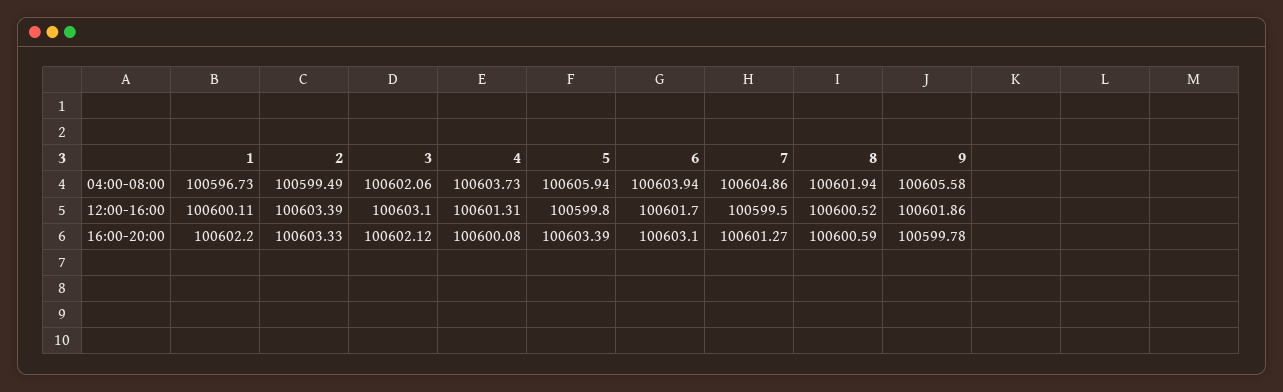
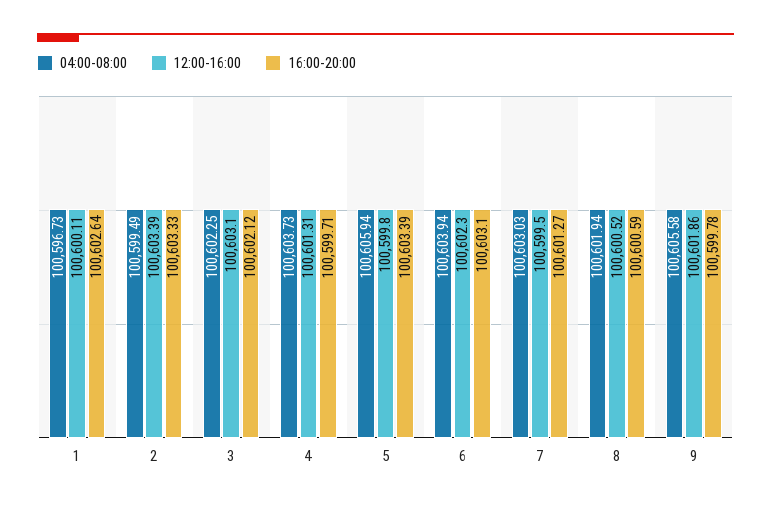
  {
    "04:00-08:00": {
      "1": 100596.73,
      "2": 100599.49,
-     "3": 100602.06,
+     "3": 100602.25,
      "4": 100603.73,
      "5": 100605.94,
      "6": 100603.94,
-     "7": 100604.86,
+     "7": 100603.03,
      "8": 100601.94,
      "9": 100605.58
    },
    "12:00-16:00": {
      "1": 100600.11,
      "2": 100603.39,
      "3": 100603.1,
      "4": 100601.31,
      "5": 100599.8,
-     "6": 100601.7,
+     "6": 100602.3,
      "7": 100599.5,
      "8": 100600.52,
      "9": 100601.86
    },
    "16:00-20:00": {
-     "1": 100602.2,
+     "1": 100602.64,
      "2": 100603.33,
      "3": 100602.12,
-     "4": 100600.08,
+     "4": 100599.71,
      "5": 100603.39,
      "6": 100603.1,
      "7": 100601.27,
      "8": 100600.59,
      "9": 100599.78
    }
  }

